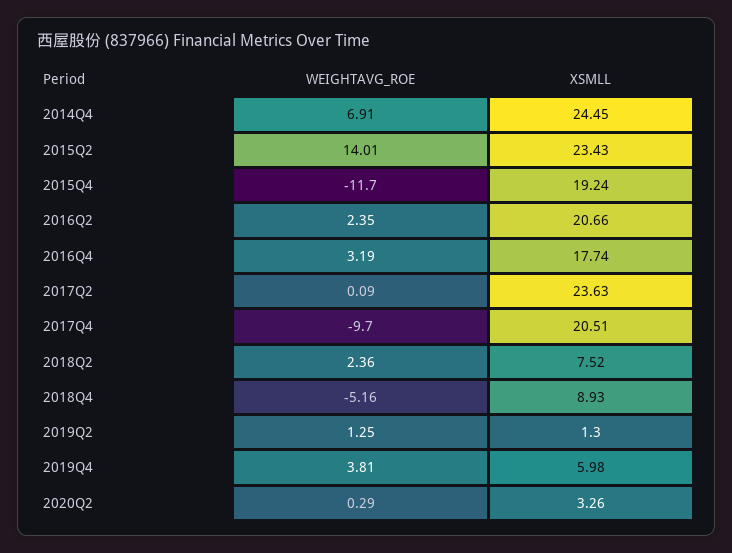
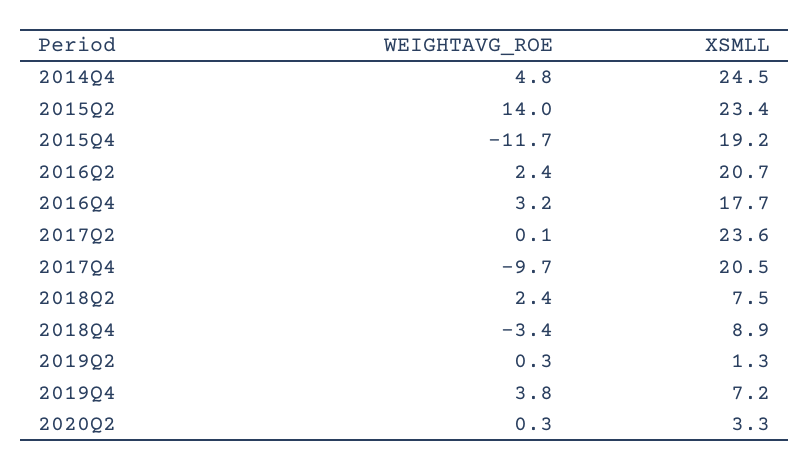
  {
    "WEIGHTAVG_ROE": {
-     "2014Q4": 6.91,
+     "2014Q4": 4.8,
      "2015Q2": 14.01,
      "2015Q4": -11.7,
      "2016Q2": 2.35,
      "2016Q4": 3.19,
      "2017Q2": 0.09,
      "2017Q4": -9.7,
      "2018Q2": 2.36,
-     "2018Q4": -5.16,
+     "2018Q4": -3.4,
-     "2019Q2": 1.25,
+     "2019Q2": 0.3,
      "2019Q4": 3.81,
      "2020Q2": 0.29
    },
    "XSMLL": {
      "2014Q4": 24.45,
      "2015Q2": 23.43,
      "2015Q4": 19.24,
      "2016Q2": 20.66,
      "2016Q4": 17.74,
      "2017Q2": 23.63,
      "2017Q4": 20.51,
      "2018Q2": 7.52,
      "2018Q4": 8.93,
      "2019Q2": 1.3,
-     "2019Q4": 5.98,
+     "2019Q4": 7.2,
      "2020Q2": 3.26
    }
  }

